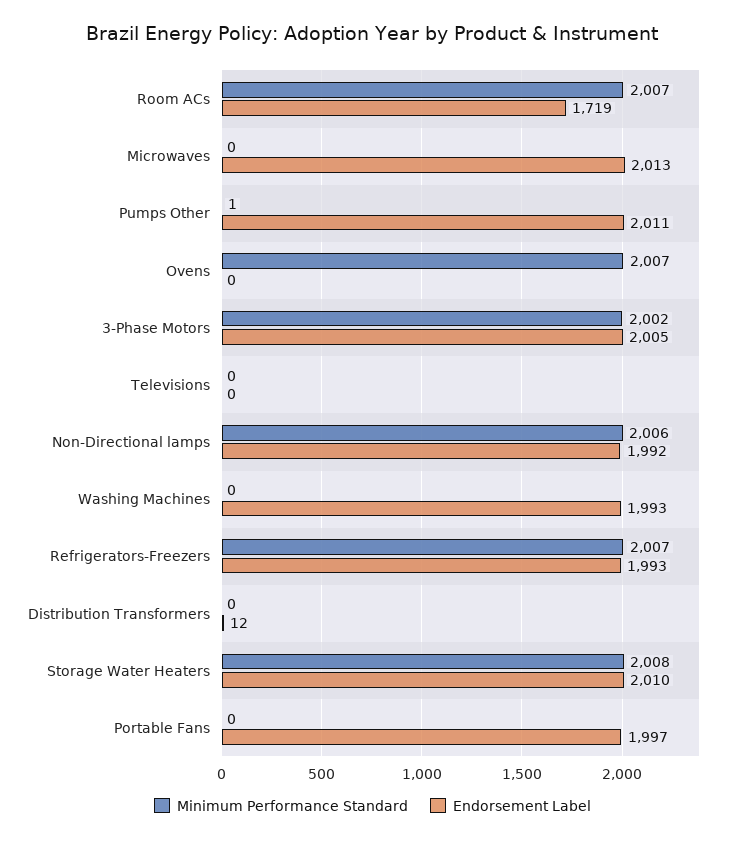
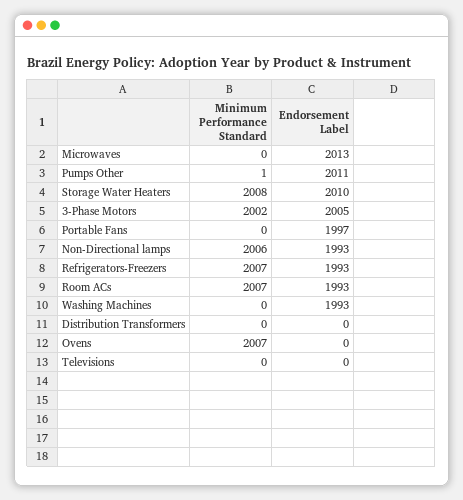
  {
    "Minimum Performance Standard": {
      "Room ACs": 2007,
      "Microwaves": 0,
      "Pumps Other": 1,
      "Ovens": 2007,
      "3-Phase Motors": 2002,
      "Televisions": 0,
      "Non-Directional lamps": 2006,
      "Washing Machines": 0,
      "Refrigerators-Freezers": 2007,
      "Distribution Transformers": 0,
      "Storage Water Heaters": 2008,
      "Portable Fans": 0
    },
    "Endorsement Label": {
-     "Room ACs": 1719,
+     "Room ACs": 1993,
      "Microwaves": 2013,
      "Pumps Other": 2011,
      "Ovens": 0,
      "3-Phase Motors": 2005,
      "Televisions": 0,
-     "Non-Directional lamps": 1992,
+     "Non-Directional lamps": 1993,
      "Washing Machines": 1993,
      "Refrigerators-Freezers": 1993,
-     "Distribution Transformers": 12,
+     "Distribution Transformers": 0,
      "Storage Water Heaters": 2010,
      "Portable Fans": 1997
    }
  }

